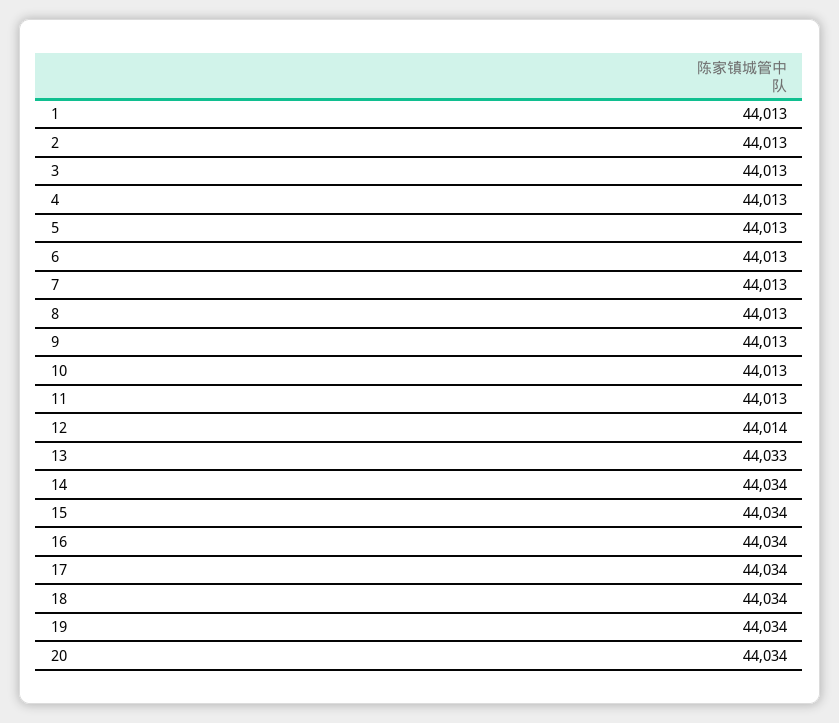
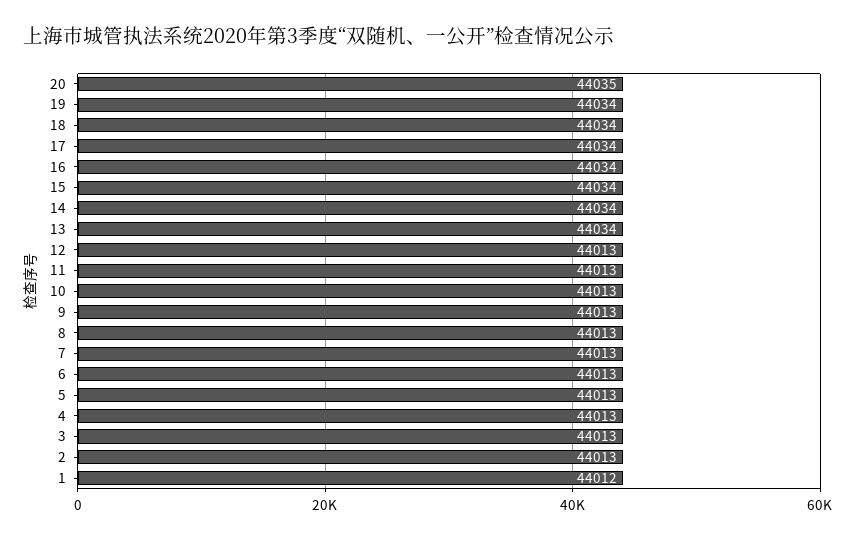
  {
-   "1": 44013,
+   "1": 44012,
    "2": 44013,
    "3": 44013,
    "4": 44013,
    "5": 44013,
    "6": 44013,
    "7": 44013,
    "8": 44013,
    "9": 44013,
    "10": 44013,
    "11": 44013,
-   "12": 44014,
+   "12": 44013,
-   "13": 44033,
+   "13": 44034,
    "14": 44034,
    "15": 44034,
    "16": 44034,
    "17": 44034,
    "18": 44034,
    "19": 44034,
-   "20": 44034
+   "20": 44035
  }

